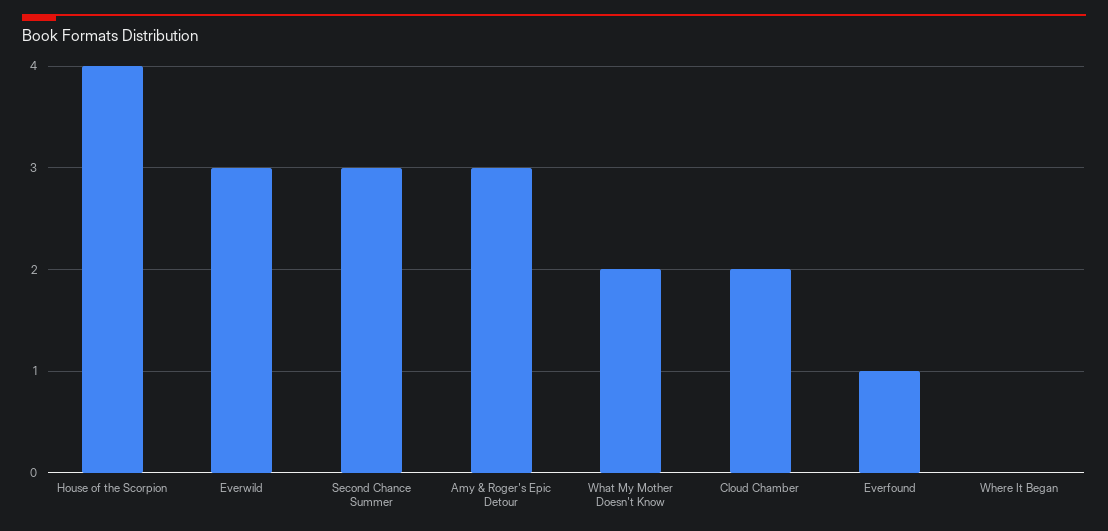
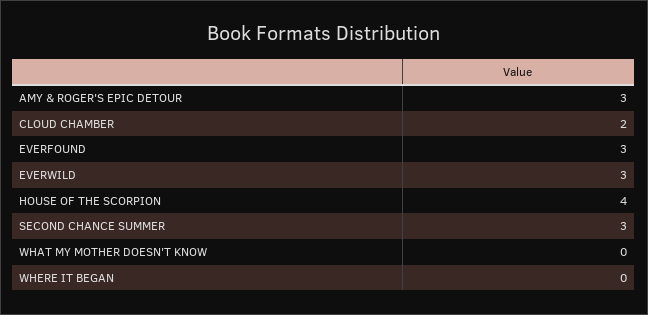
  {
    "House of the Scorpion": 4,
    "Everwild": 3,
    "Second Chance Summer": 3,
    "Amy & Roger's Epic Detour": 3,
-   "What My Mother Doesn't Know": 2,
+   "What My Mother Doesn't Know": 0,
    "Cloud Chamber": 2,
-   "Everfound": 1,
+   "Everfound": 3,
    "Where It Began": 0
  }

